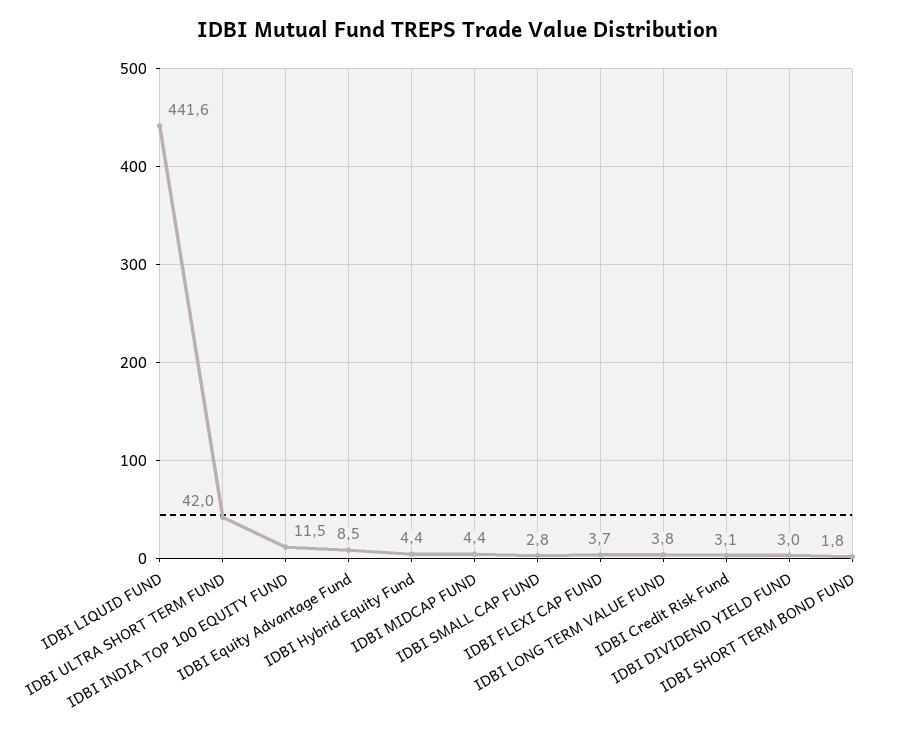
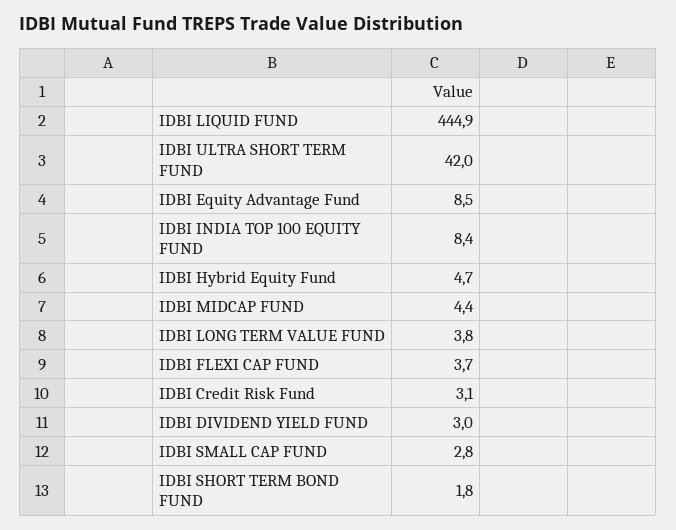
  {
-   "IDBI LIQUID FUND": 441.6,
+   "IDBI LIQUID FUND": 444.9,
    "IDBI ULTRA SHORT TERM FUND": 42,
-   "IDBI INDIA TOP 100 EQUITY FUND": 11.5,
+   "IDBI INDIA TOP 100 EQUITY FUND": 8.4,
    "IDBI Equity Advantage Fund": 8.5,
-   "IDBI Hybrid Equity Fund": 4.4,
+   "IDBI Hybrid Equity Fund": 4.7,
    "IDBI MIDCAP FUND": 4.4,
    "IDBI SMALL CAP FUND": 2.8,
    "IDBI FLEXI CAP FUND": 3.7,
    "IDBI LONG TERM VALUE FUND": 3.8,
    "IDBI Credit Risk Fund": 3.1,
    "IDBI DIVIDEND YIELD FUND": 3,
    "IDBI SHORT TERM BOND FUND": 1.8
  }

